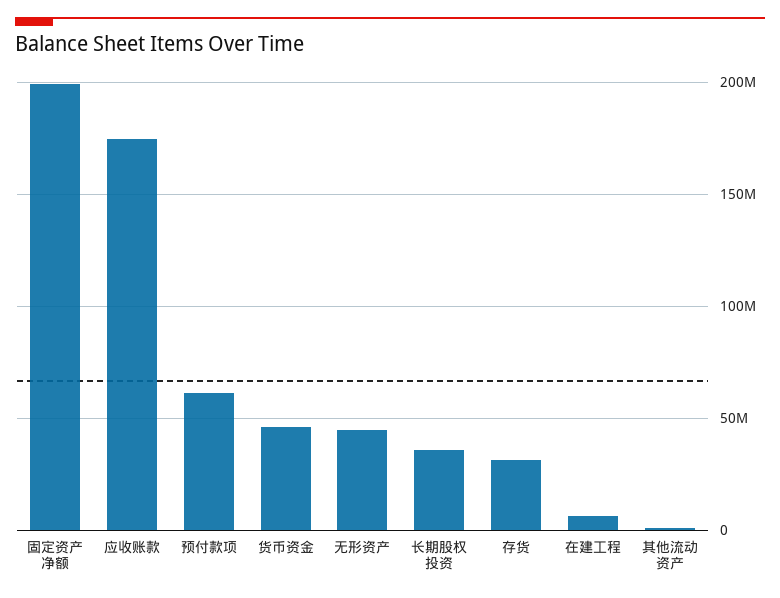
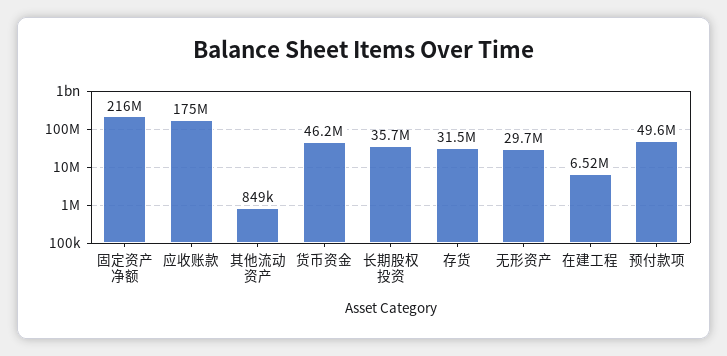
  {
-   "固定资产净额": 200000000,
+   "固定资产净额": 216000000,
    "应收账款": 175000000,
-   "预付款项": 60000000,
+   "预付款项": 49600000,
    "货币资金": 46200000,
-   "无形资产": 45000000,
+   "无形资产": 29700000,
    "长期股权投资": 35700000,
    "存货": 31500000,
    "在建工程": 6520000,
    "其他流动资产": 849000
  }

